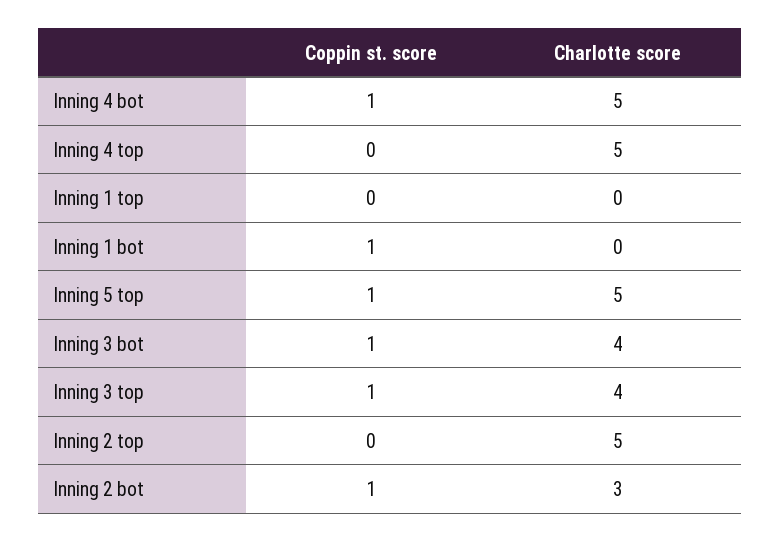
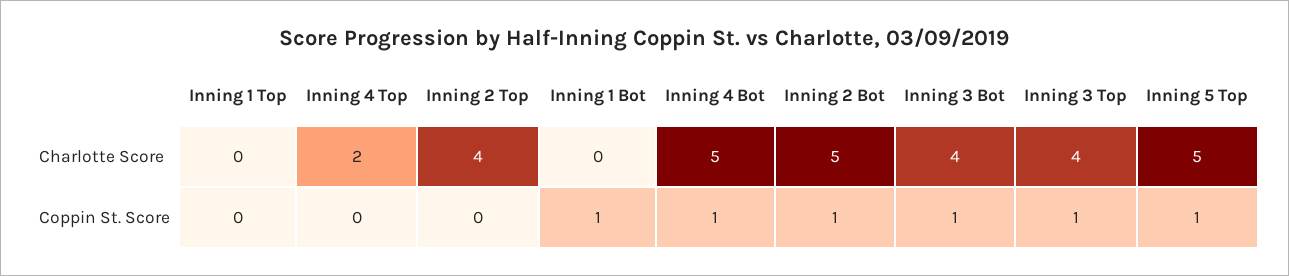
  {
    "Coppin st. score": {
      "Inning 4 bot": 1,
      "Inning 4 top": 0,
      "Inning 1 top": 0,
      "Inning 1 bot": 1,
      "Inning 5 top": 1,
      "Inning 3 bot": 1,
      "Inning 3 top": 1,
      "Inning 2 top": 0,
      "Inning 2 bot": 1
    },
    "Charlotte score": {
      "Inning 4 bot": 5,
-     "Inning 4 top": 5,
+     "Inning 4 top": 2,
      "Inning 1 top": 0,
      "Inning 1 bot": 0,
      "Inning 5 top": 5,
      "Inning 3 bot": 4,
      "Inning 3 top": 4,
-     "Inning 2 top": 5,
+     "Inning 2 top": 4,
-     "Inning 2 bot": 3
+     "Inning 2 bot": 5
    }
  }

